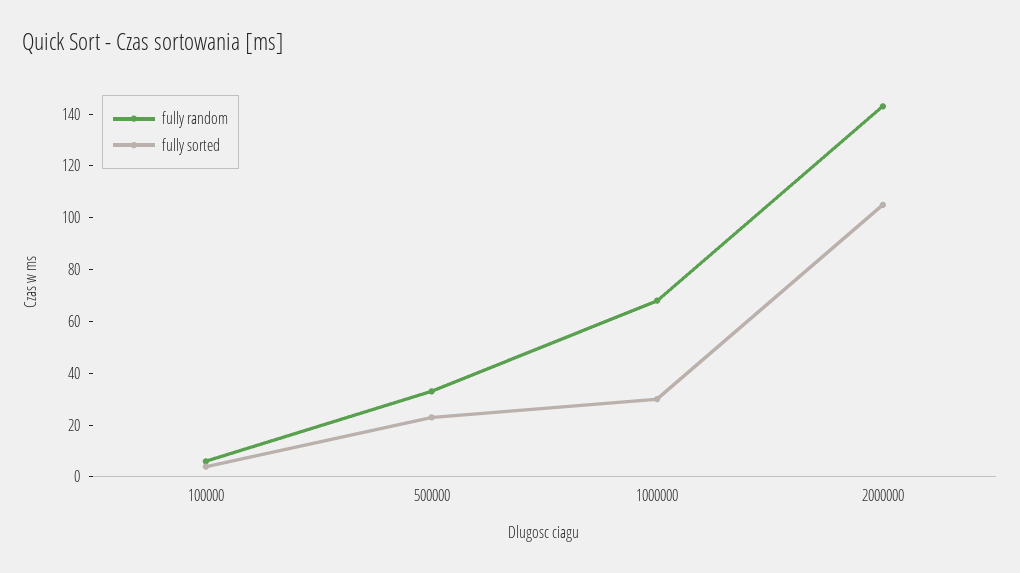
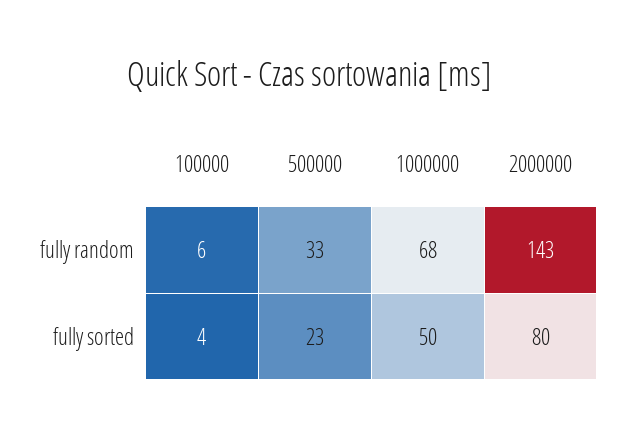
  {
    "fully random": {
      "100000": 6,
      "500000": 33,
      "1000000": 68,
      "2000000": 143
    },
    "fully sorted": {
      "100000": 4,
      "500000": 23,
-     "1000000": 30,
+     "1000000": 50,
-     "2000000": 105
+     "2000000": 80
    }
  }

